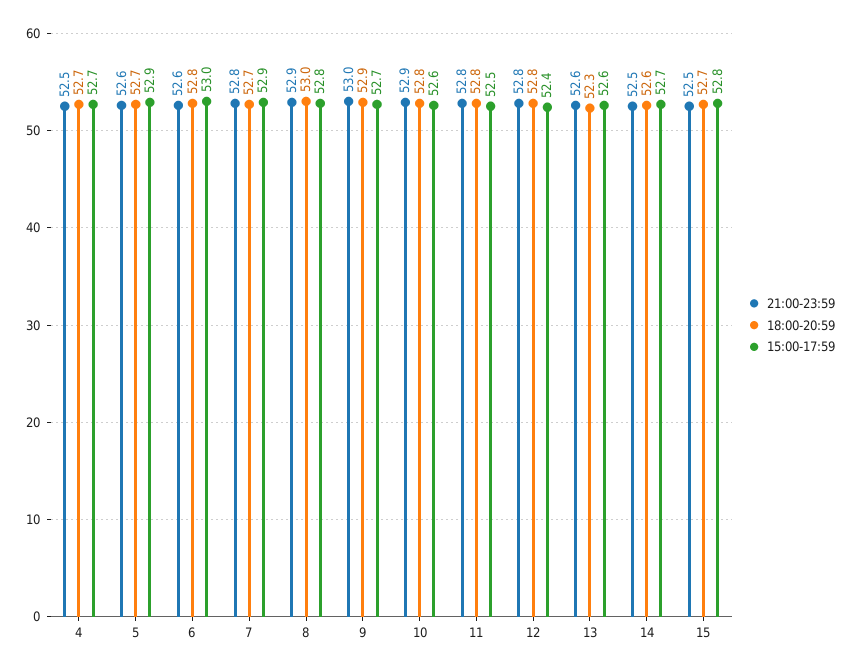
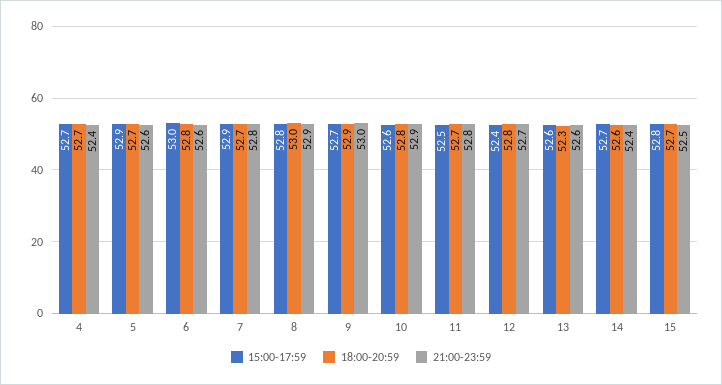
  {
    "21:00-23:59": {
-     "4": 52.5,
+     "4": 52.4,
      "5": 52.6,
      "6": 52.6,
      "7": 52.8,
      "8": 52.9,
      "9": 53,
      "10": 52.9,
      "11": 52.8,
-     "12": 52.8,
+     "12": 52.7,
      "13": 52.6,
-     "14": 52.5,
+     "14": 52.4,
      "15": 52.5
    },
    "18:00-20:59": {
      "4": 52.7,
      "5": 52.7,
      "6": 52.8,
      "7": 52.7,
      "8": 53,
      "9": 52.9,
      "10": 52.8,
-     "11": 52.8,
+     "11": 52.7,
      "12": 52.8,
      "13": 52.3,
      "14": 52.6,
      "15": 52.7
    },
    "15:00-17:59": {
      "4": 52.7,
      "5": 52.9,
      "6": 53,
      "7": 52.9,
      "8": 52.8,
      "9": 52.7,
      "10": 52.6,
      "11": 52.5,
      "12": 52.4,
      "13": 52.6,
      "14": 52.7,
      "15": 52.8
    }
  }

